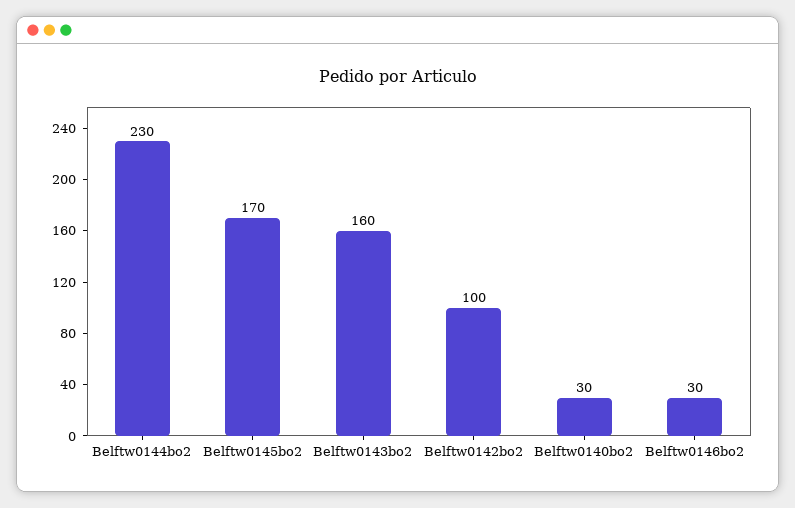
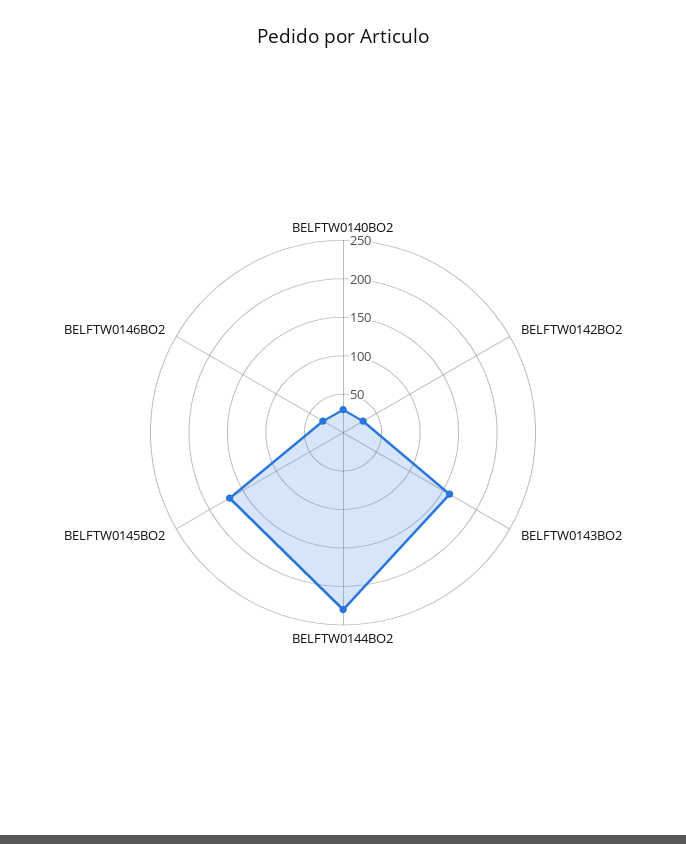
  {
    "Belftw0144bo2": 230,
    "Belftw0145bo2": 170,
    "Belftw0143bo2": 160,
-   "Belftw0142bo2": 100,
+   "Belftw0142bo2": 25,
    "Belftw0140bo2": 30,
    "Belftw0146bo2": 30
  }

